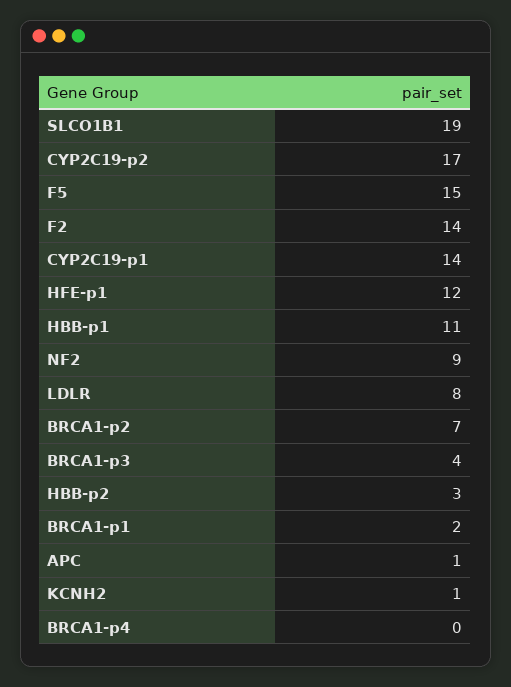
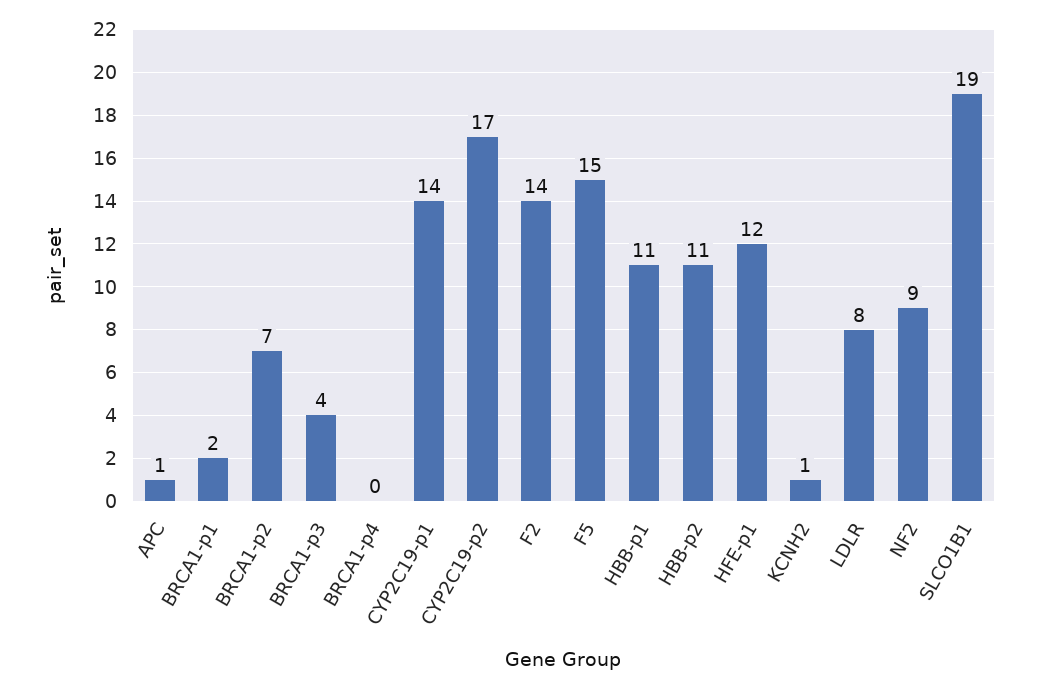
  {
    "SLCO1B1": 19,
    "CYP2C19-p2": 17,
    "F5": 15,
    "F2": 14,
    "CYP2C19-p1": 14,
    "HFE-p1": 12,
    "HBB-p1": 11,
    "NF2": 9,
    "LDLR": 8,
    "BRCA1-p2": 7,
    "BRCA1-p3": 4,
-   "HBB-p2": 3,
+   "HBB-p2": 11,
    "BRCA1-p1": 2,
    "APC": 1,
    "KCNH2": 1,
    "BRCA1-p4": 0
  }

